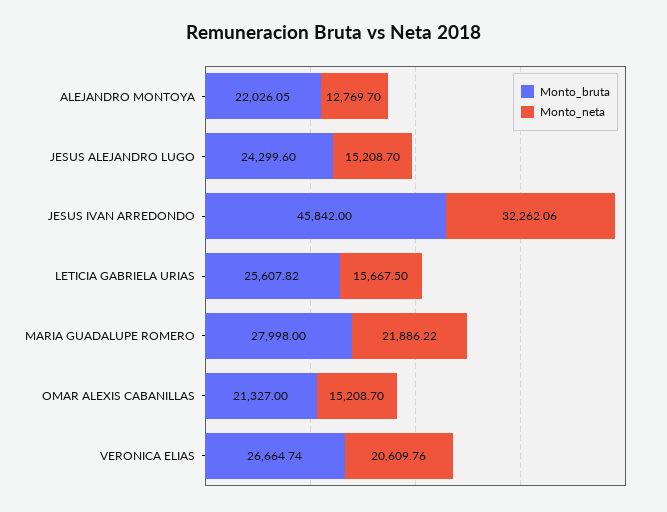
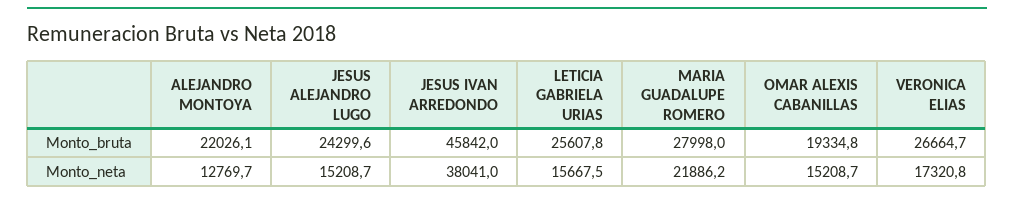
  {
    "Monto_bruta": {
      "ALEJANDRO MONTOYA": 22026.05,
      "JESUS ALEJANDRO LUGO": 24299.6,
      "JESUS IVAN ARREDONDO": 45842,
      "LETICIA GABRIELA URIAS": 25607.82,
      "MARIA GUADALUPE ROMERO": 27998,
-     "OMAR ALEXIS CABANILLAS": 21327,
+     "OMAR ALEXIS CABANILLAS": 19334.8,
      "VERONICA ELIAS": 26664.74
    },
    "Monto_neta": {
      "ALEJANDRO MONTOYA": 12769.7,
      "JESUS ALEJANDRO LUGO": 15208.7,
-     "JESUS IVAN ARREDONDO": 32262.06,
+     "JESUS IVAN ARREDONDO": 38041,
      "LETICIA GABRIELA URIAS": 15667.5,
      "MARIA GUADALUPE ROMERO": 21886.22,
      "OMAR ALEXIS CABANILLAS": 15208.7,
-     "VERONICA ELIAS": 20609.76
+     "VERONICA ELIAS": 17320.8
    }
  }

